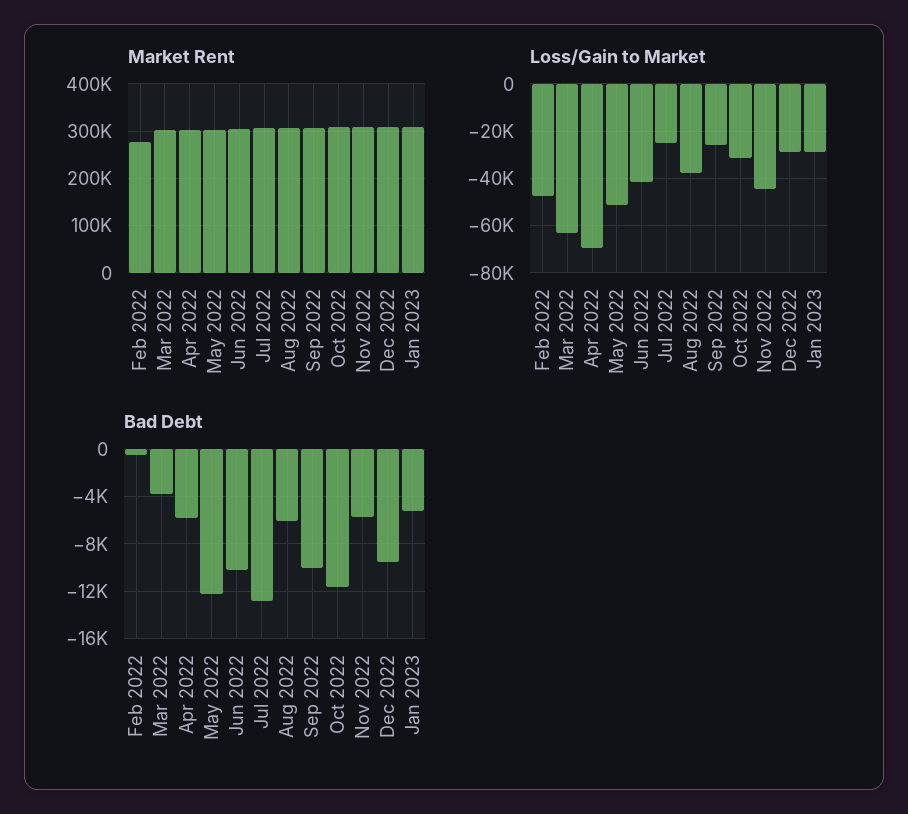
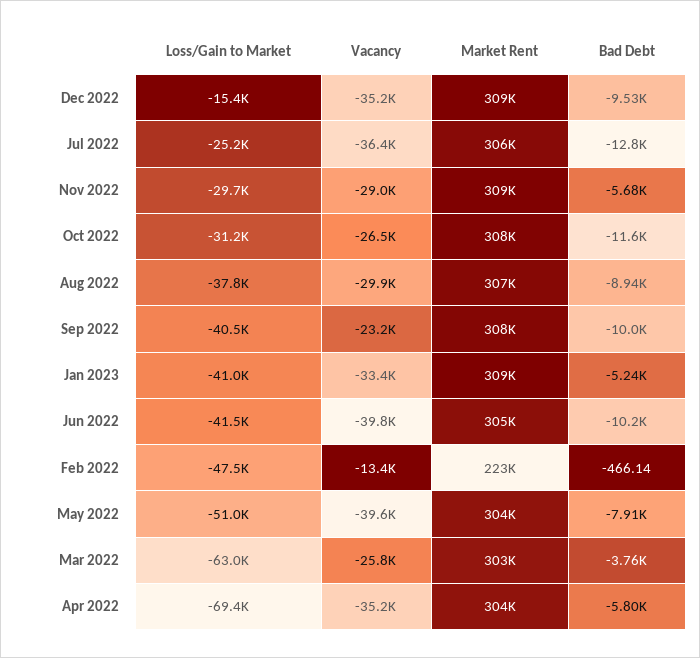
  {
    "Market Rent": {
-     "Feb 2022": 280000,
+     "Feb 2022": 223000,
      "Mar 2022": 303000,
      "Apr 2022": 304000,
      "May 2022": 304000,
      "Jun 2022": 305000,
      "Jul 2022": 306000,
      "Aug 2022": 307000,
      "Sep 2022": 308000,
      "Oct 2022": 308000,
      "Nov 2022": 309000,
      "Dec 2022": 309000,
      "Jan 2023": 309000
    },
    "Loss/Gain to Market": {
      "Feb 2022": -47500,
      "Mar 2022": -63000,
      "Apr 2022": -69400,
      "May 2022": -51000,
      "Jun 2022": -41500,
      "Jul 2022": -25200,
      "Aug 2022": -37800,
-     "Sep 2022": -25000,
+     "Sep 2022": -40500,
      "Oct 2022": -31200,
-     "Nov 2022": -45000,
+     "Nov 2022": -29700,
-     "Dec 2022": -30000,
+     "Dec 2022": -15400,
-     "Jan 2023": -30000
+     "Jan 2023": -41000
    },
    "Bad Debt": {
      "Feb 2022": -466.14,
      "Mar 2022": -3760,
      "Apr 2022": -5800,
-     "May 2022": -12000,
+     "May 2022": -7910,
      "Jun 2022": -10200,
      "Jul 2022": -12800,
-     "Aug 2022": -6000,
+     "Aug 2022": -8940,
      "Sep 2022": -10000,
      "Oct 2022": -11600,
      "Nov 2022": -5680,
      "Dec 2022": -9530,
      "Jan 2023": -5240
-   }
+   },
+   "Vacancy": {
+     "Dec 2022": -35200,
+     "Jul 2022": -36400,
+     "Nov 2022": -29000,
+     "Oct 2022": -26500,
+     "Aug 2022": -29900,
+     "Sep 2022": -23200,
+     "Jan 2023": -33400,
+     "Jun 2022": -39800,
+     "Feb 2022": -13400,
+     "May 2022": -39600,
+     "Mar 2022": -25800,
+     "Apr 2022": -35200
+   }
  }

